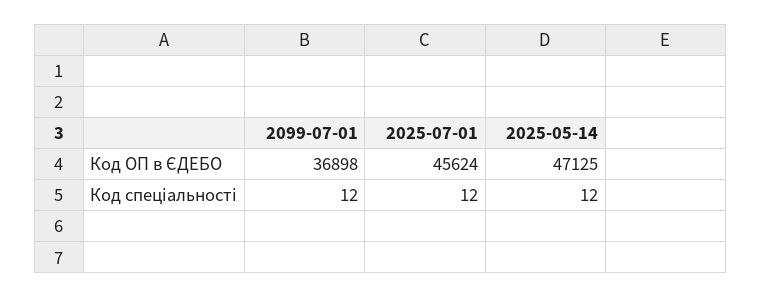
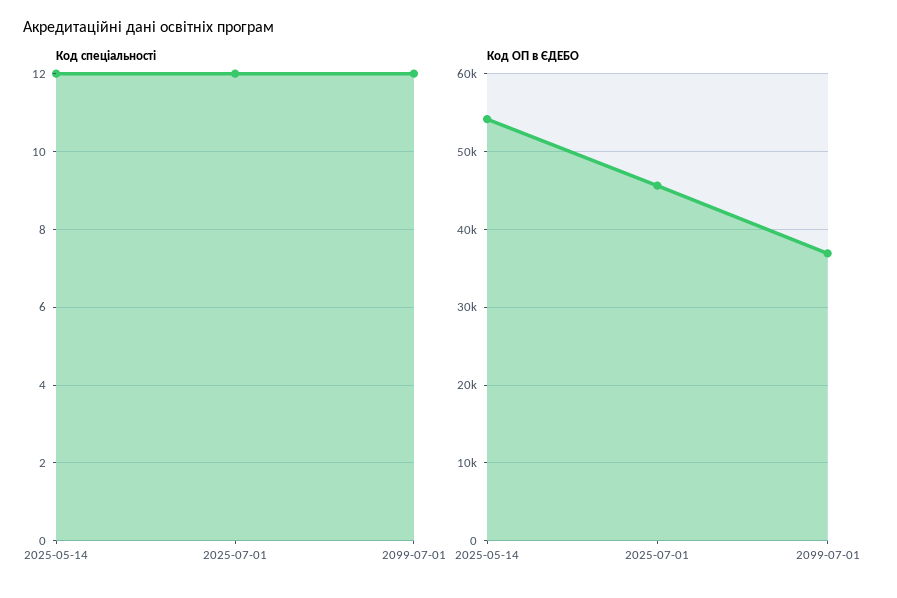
  {
    "Код ОП в ЄДЕБО": {
      "2099-07-01": 36898,
      "2025-07-01": 45624,
-     "2025-05-14": 47125
+     "2025-05-14": 54000
    },
    "Код спеціальності": {
      "2099-07-01": 12,
      "2025-07-01": 12,
      "2025-05-14": 12
    }
  }

